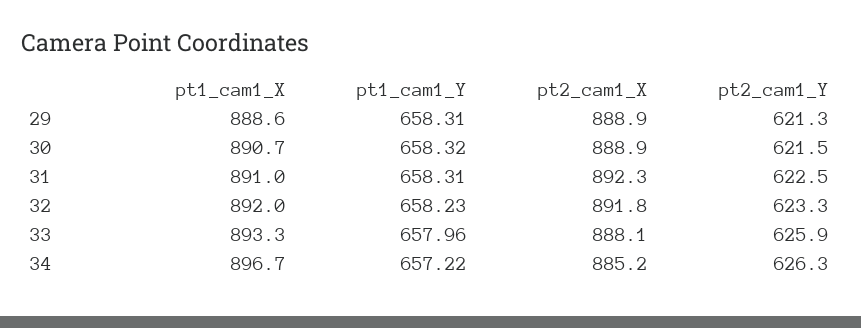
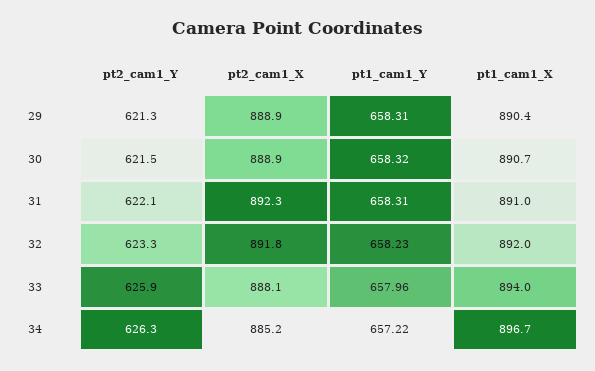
  {
    "pt1_cam1_X": {
-     "29": 888.6,
+     "29": 890.4,
      "30": 890.7,
      "31": 891,
      "32": 892,
-     "33": 893.3,
+     "33": 894,
      "34": 896.7
    },
    "pt1_cam1_Y": {
      "29": 658.31,
      "30": 658.32,
      "31": 658.31,
      "32": 658.23,
      "33": 657.96,
      "34": 657.22
    },
    "pt2_cam1_X": {
      "29": 888.9,
      "30": 888.9,
      "31": 892.3,
      "32": 891.8,
      "33": 888.1,
      "34": 885.2
    },
    "pt2_cam1_Y": {
      "29": 621.3,
      "30": 621.5,
-     "31": 622.5,
+     "31": 622.1,
      "32": 623.3,
      "33": 625.9,
      "34": 626.3
    }
  }

